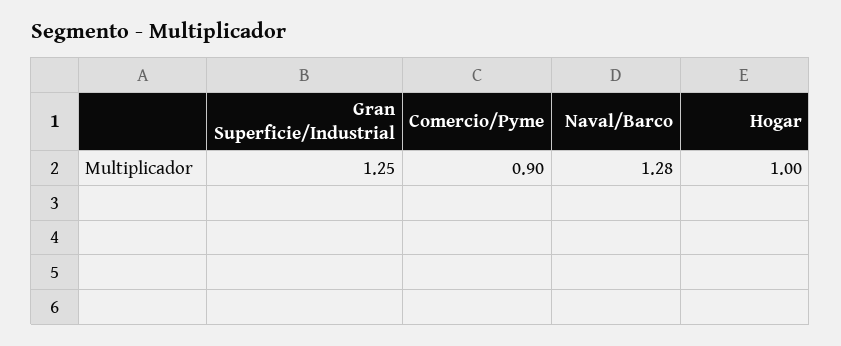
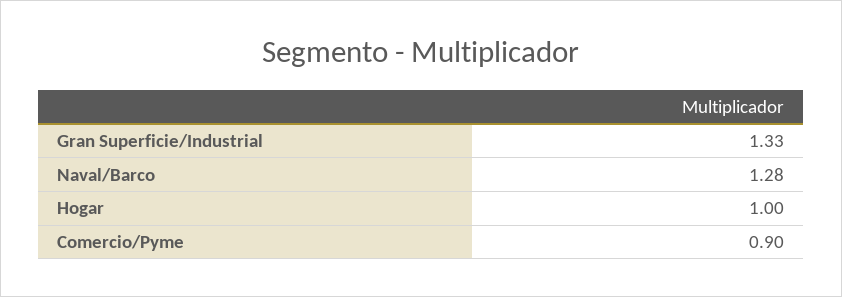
  {
-   "Gran Superficie/Industrial": 1.25,
+   "Gran Superficie/Industrial": 1.33,
    "Comercio/Pyme": 0.9,
    "Naval/Barco": 1.28,
    "Hogar": 1
  }

